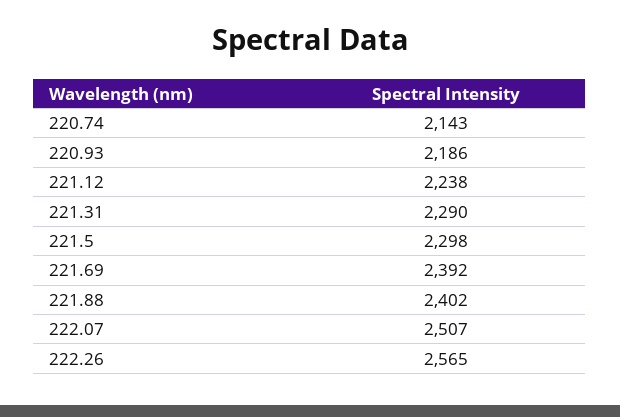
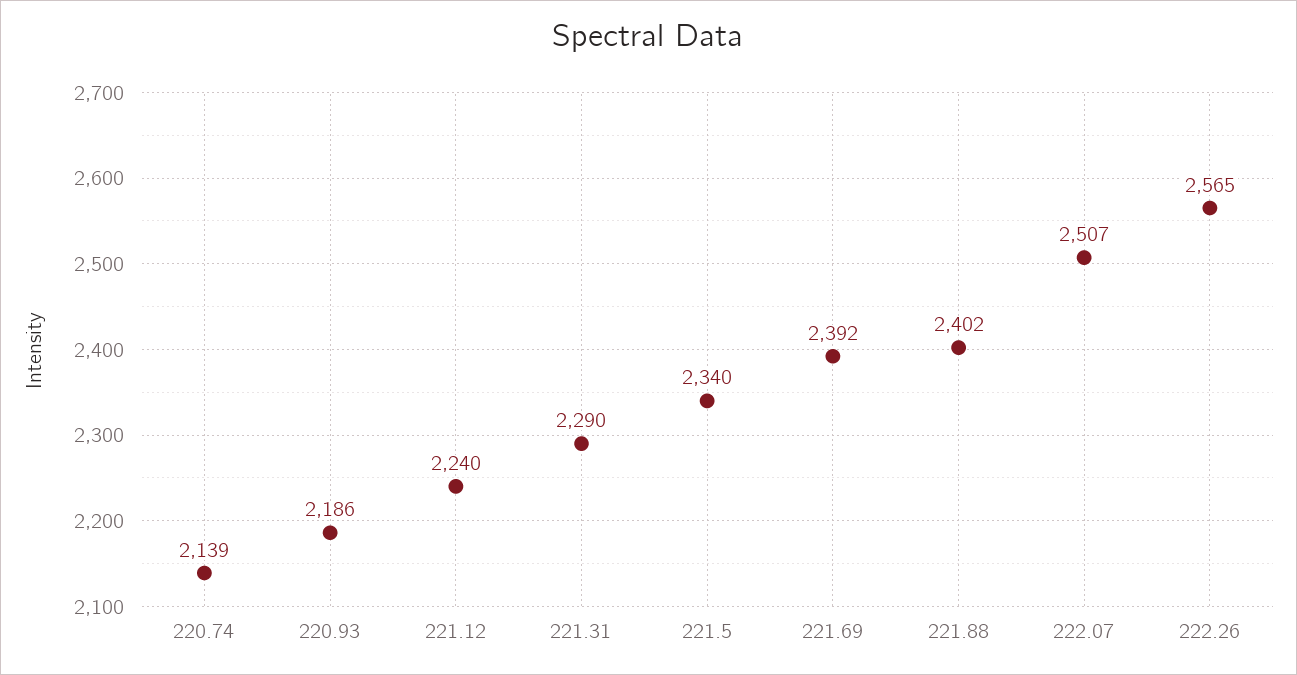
  {
-   "220.74": 2143,
+   "220.74": 2139,
    "220.93": 2186,
-   "221.12": 2238,
+   "221.12": 2240,
    "221.31": 2290,
-   "221.5": 2298,
+   "221.5": 2340,
    "221.69": 2392,
    "221.88": 2402,
    "222.07": 2507,
    "222.26": 2565
  }

